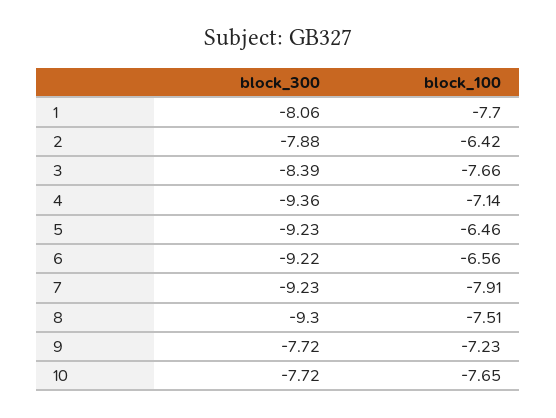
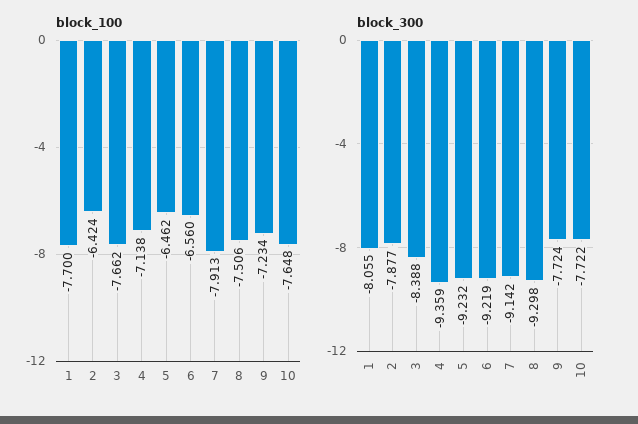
  {
    "block_300": {
      "1": -8.055,
      "2": -7.877,
      "3": -8.388,
      "4": -9.359,
      "5": -9.232,
      "6": -9.219,
-     "7": -9.23,
+     "7": -9.142,
      "8": -9.298,
      "9": -7.724,
      "10": -7.722
    },
    "block_100": {
      "1": -7.7,
      "2": -6.424,
      "3": -7.662,
      "4": -7.138,
      "5": -6.462,
      "6": -6.56,
      "7": -7.913,
      "8": -7.506,
      "9": -7.234,
      "10": -7.648
    }
  }

